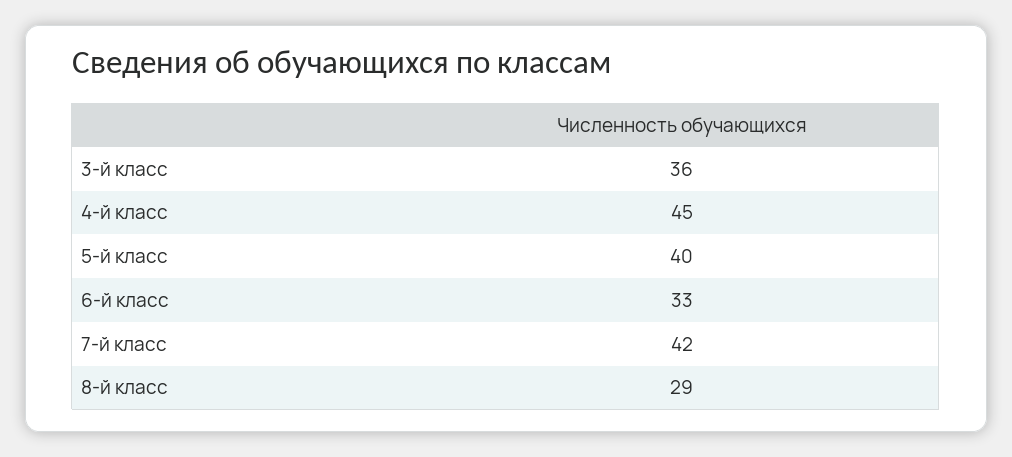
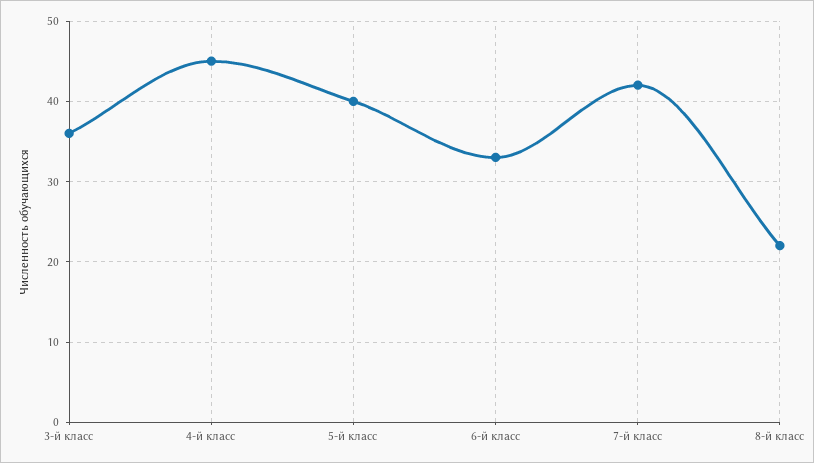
  {
    "3-й класс": 36,
    "4-й класс": 45,
    "5-й класс": 40,
    "6-й класс": 33,
    "7-й класс": 42,
-   "8-й класс": 29
+   "8-й класс": 22
  }

